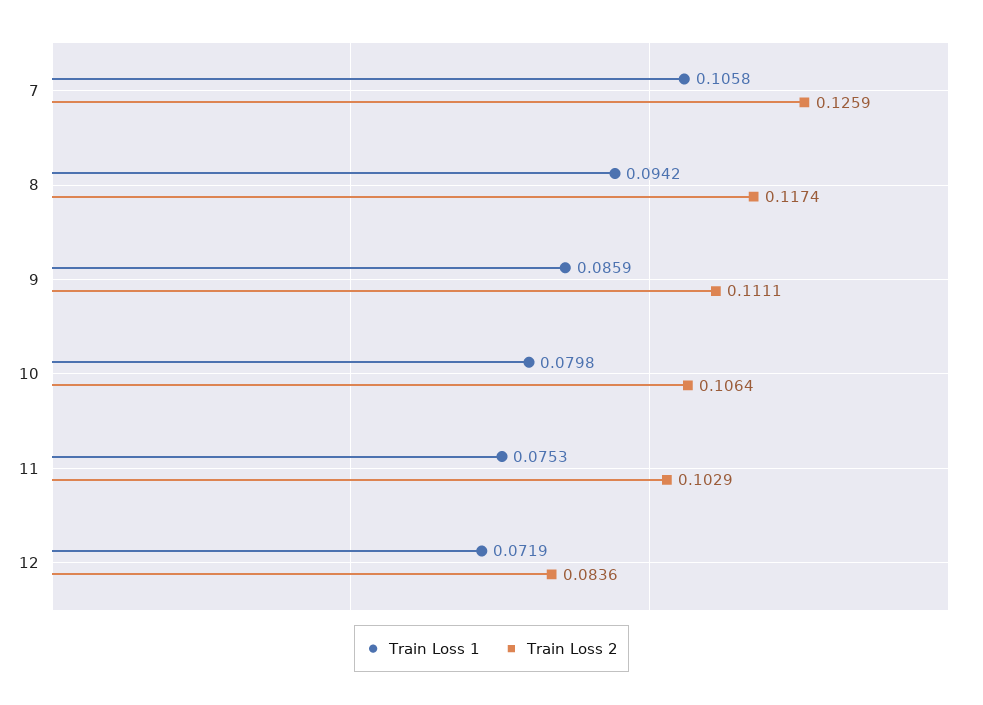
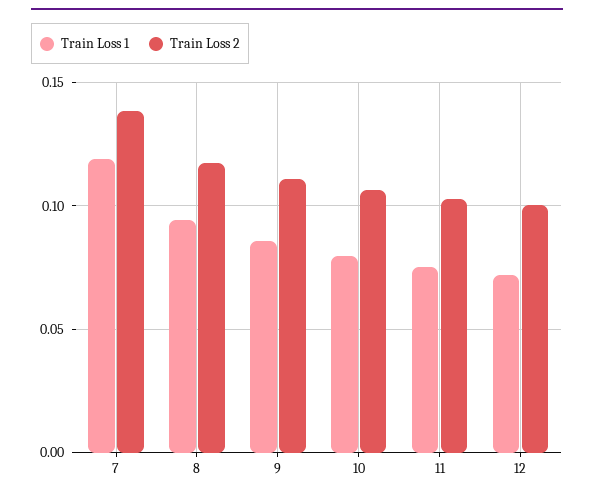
  {
    "Train Loss 1": {
-     "7": 0.1058,
+     "7": 0.12,
      "8": 0.0942,
      "9": 0.0859,
      "10": 0.0798,
      "11": 0.0753,
      "12": 0.0719
    },
    "Train Loss 2": {
-     "7": 0.1259,
+     "7": 0.14,
      "8": 0.1174,
      "9": 0.1111,
      "10": 0.1064,
      "11": 0.1029,
-     "12": 0.0836
+     "12": 0.1
    }
  }

